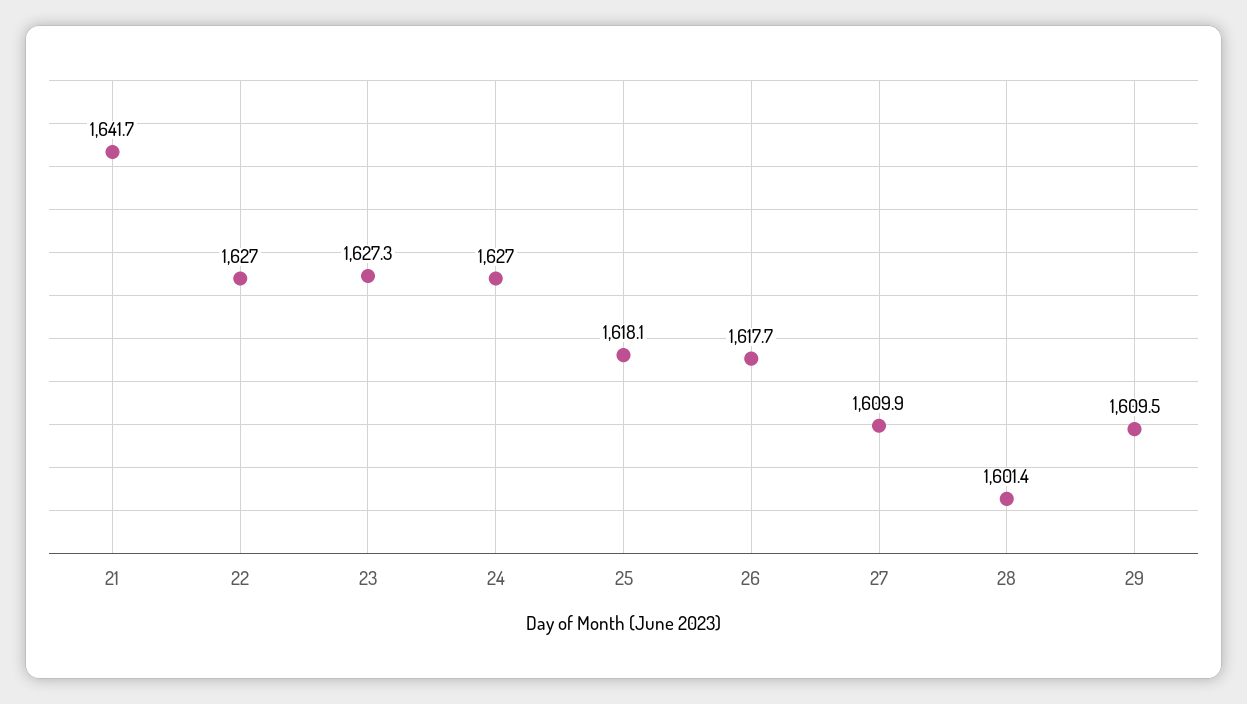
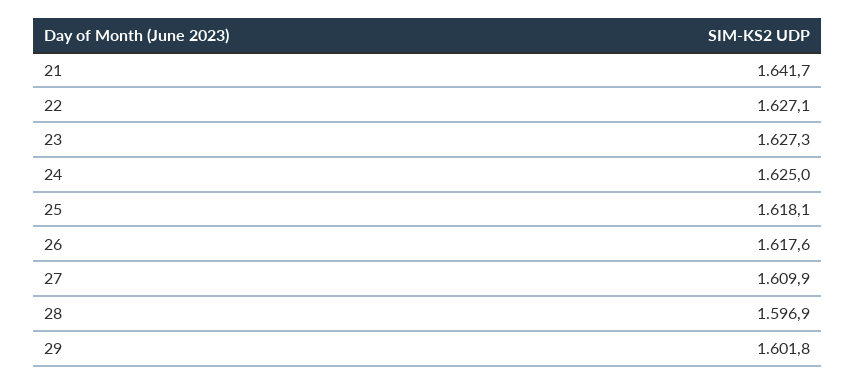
  {
    "21": 1641.7,
-   "22": 1627,
+   "22": 1627.1,
    "23": 1627.3,
-   "24": 1627,
+   "24": 1625,
    "25": 1618.1,
-   "26": 1617.7,
+   "26": 1617.6,
    "27": 1609.9,
-   "28": 1601.4,
+   "28": 1596.9,
-   "29": 1609.5
+   "29": 1601.8
  }

